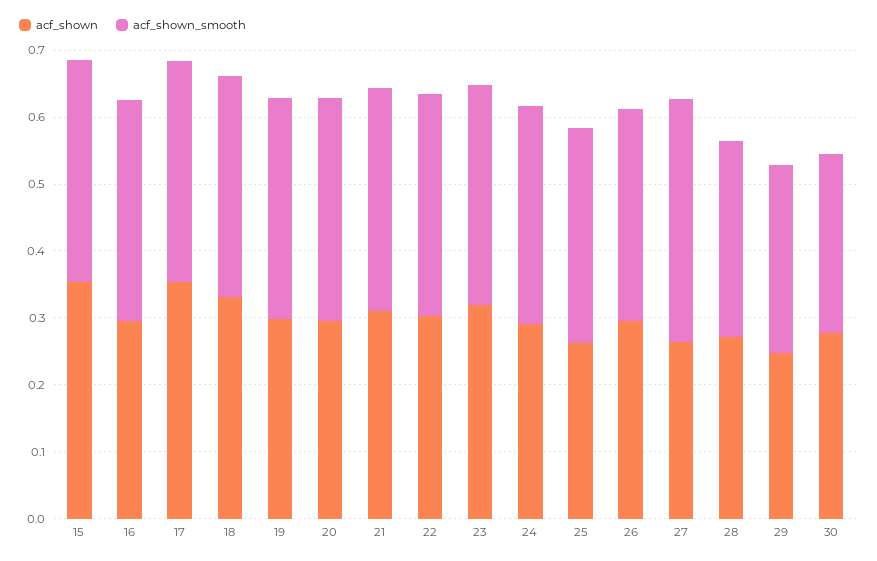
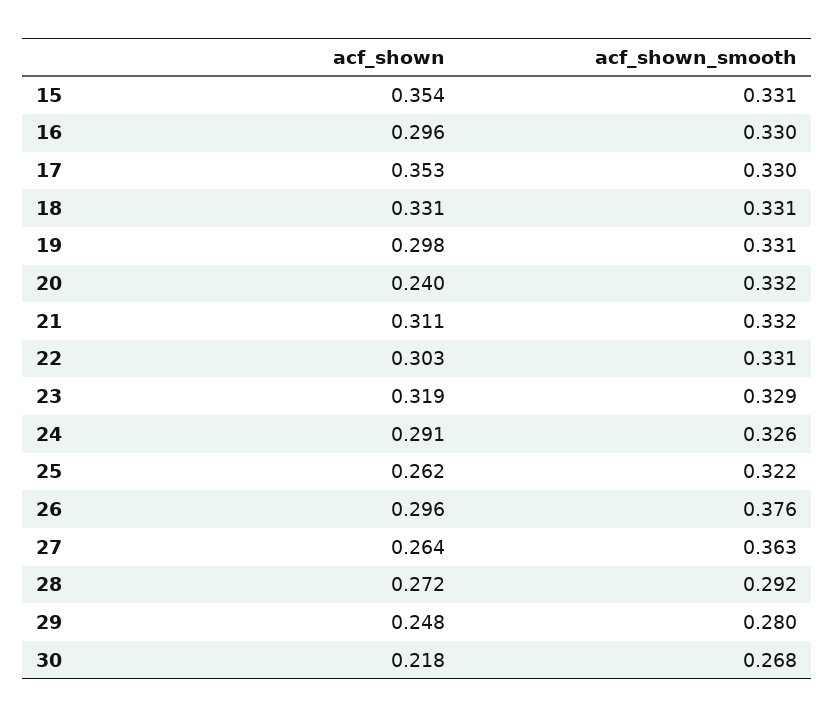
  {
    "acf_shown": {
      "15": 0.354,
      "16": 0.296,
      "17": 0.353,
      "18": 0.331,
      "19": 0.298,
-     "20": 0.3,
+     "20": 0.24,
      "21": 0.311,
      "22": 0.303,
      "23": 0.319,
      "24": 0.291,
      "25": 0.262,
      "26": 0.296,
      "27": 0.264,
      "28": 0.272,
      "29": 0.248,
-     "30": 0.28
+     "30": 0.218
    },
    "acf_shown_smooth": {
      "15": 0.331,
      "16": 0.33,
      "17": 0.33,
      "18": 0.331,
      "19": 0.331,
      "20": 0.332,
      "21": 0.332,
      "22": 0.331,
      "23": 0.329,
      "24": 0.326,
      "25": 0.322,
-     "26": 0.32,
+     "26": 0.376,
      "27": 0.363,
      "28": 0.292,
      "29": 0.28,
      "30": 0.268
    }
  }

